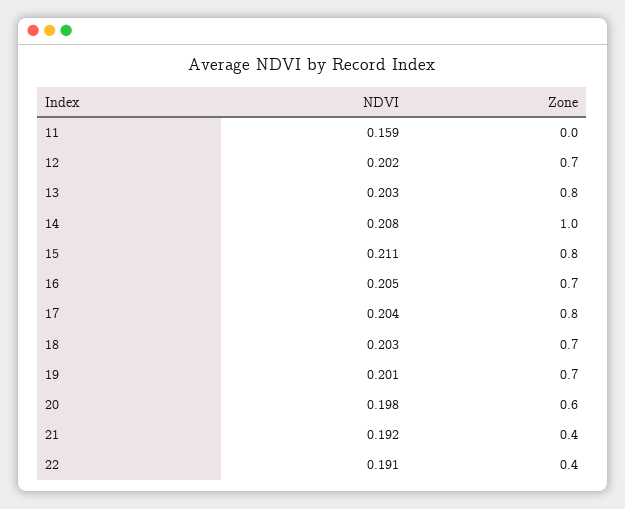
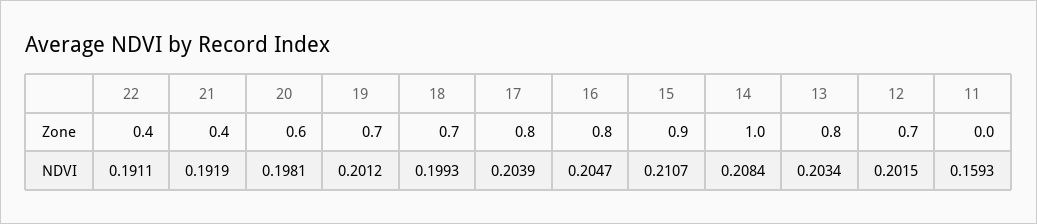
  {
    "NDVI": {
      "11": 0.1593,
      "12": 0.2015,
      "13": 0.2034,
      "14": 0.2084,
      "15": 0.2107,
      "16": 0.2047,
      "17": 0.2039,
-     "18": 0.203,
+     "18": 0.1993,
      "19": 0.2012,
      "20": 0.1981,
      "21": 0.1919,
      "22": 0.1911
    },
    "Zone": {
      "11": 0,
      "12": 0.7,
      "13": 0.8,
      "14": 1,
-     "15": 0.8,
+     "15": 0.9,
-     "16": 0.7,
+     "16": 0.8,
      "17": 0.8,
      "18": 0.7,
      "19": 0.7,
      "20": 0.6,
      "21": 0.4,
      "22": 0.4
    }
  }

